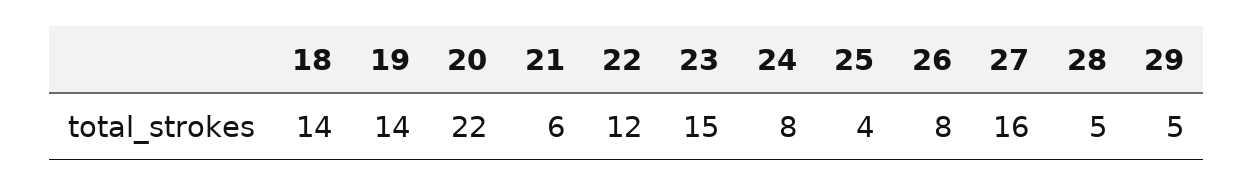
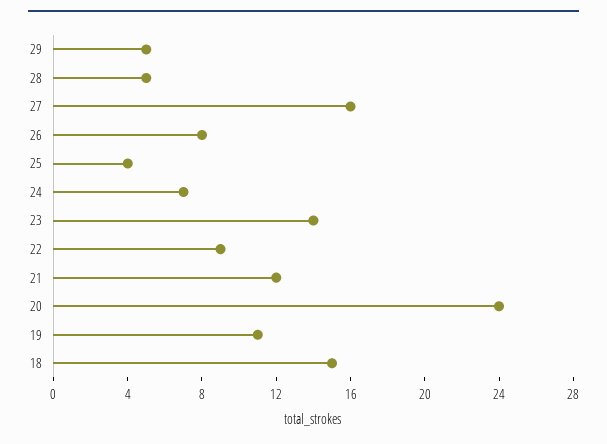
  {
-   "18": 14,
+   "18": 15,
-   "19": 14,
+   "19": 11,
-   "20": 22,
+   "20": 24,
-   "21": 6,
+   "21": 12,
-   "22": 12,
+   "22": 9,
-   "23": 15,
+   "23": 14,
-   "24": 8,
+   "24": 7,
    "25": 4,
    "26": 8,
    "27": 16,
    "28": 5,
    "29": 5
  }

